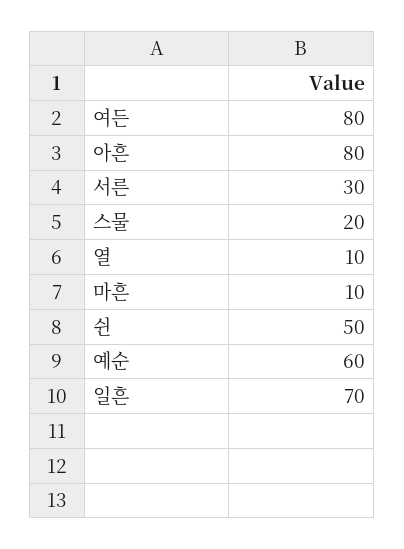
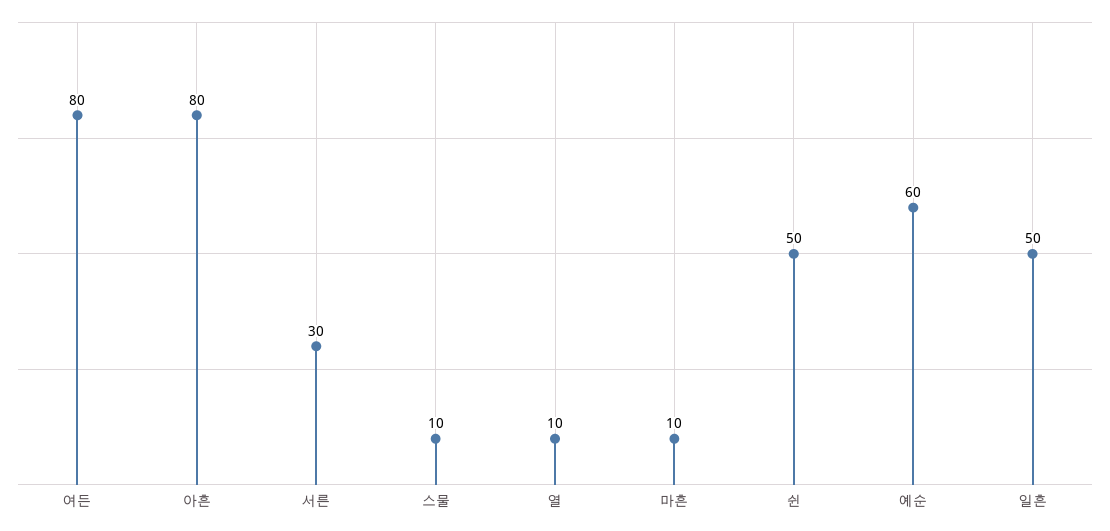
  {
    "여든": 80,
    "아흔": 80,
    "서른": 30,
-   "스물": 20,
+   "스물": 10,
    "열": 10,
    "마흔": 10,
    "쉰": 50,
    "예순": 60,
-   "일흔": 70
+   "일흔": 50
  }

